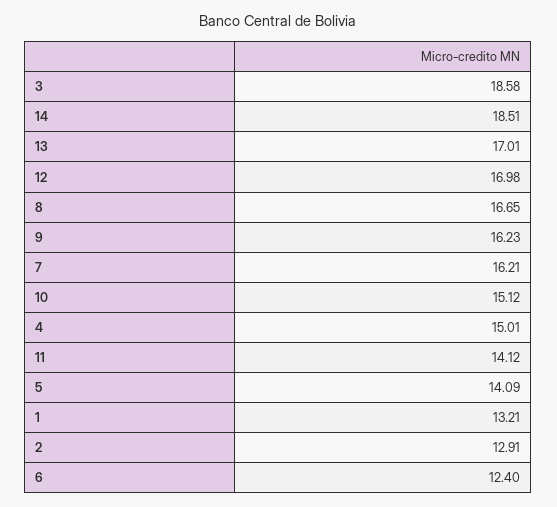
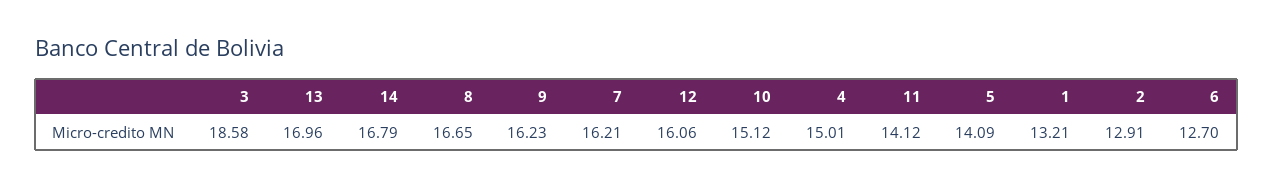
  {
    "3": 18.58,
-   "14": 18.51,
+   "14": 16.79,
-   "13": 17.01,
+   "13": 16.96,
-   "12": 16.98,
+   "12": 16.06,
    "8": 16.65,
    "9": 16.23,
    "7": 16.21,
    "10": 15.12,
    "4": 15.01,
    "11": 14.12,
    "5": 14.09,
    "1": 13.21,
    "2": 12.91,
-   "6": 12.4
+   "6": 12.7
  }

